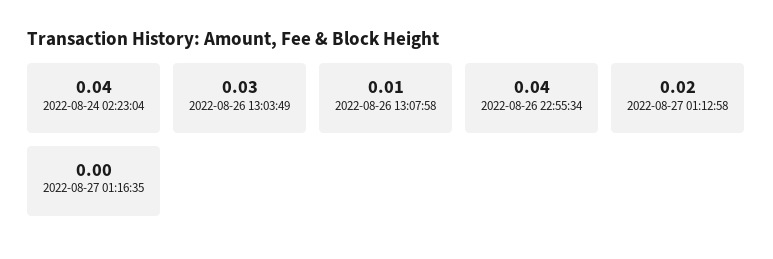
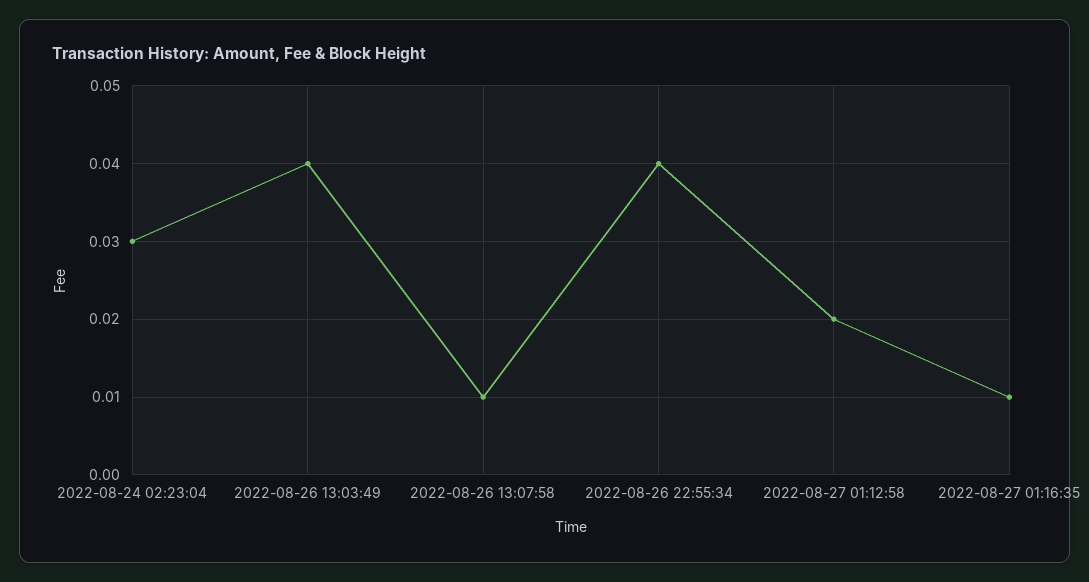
  {
-   "2022-08-24 02:23:04": 0.04,
+   "2022-08-24 02:23:04": 0.03,
-   "2022-08-26 13:03:49": 0.03,
+   "2022-08-26 13:03:49": 0.04,
    "2022-08-26 13:07:58": 0.01,
    "2022-08-26 22:55:34": 0.04,
    "2022-08-27 01:12:58": 0.02,
-   "2022-08-27 01:16:35": 0
+   "2022-08-27 01:16:35": 0.01
  }

